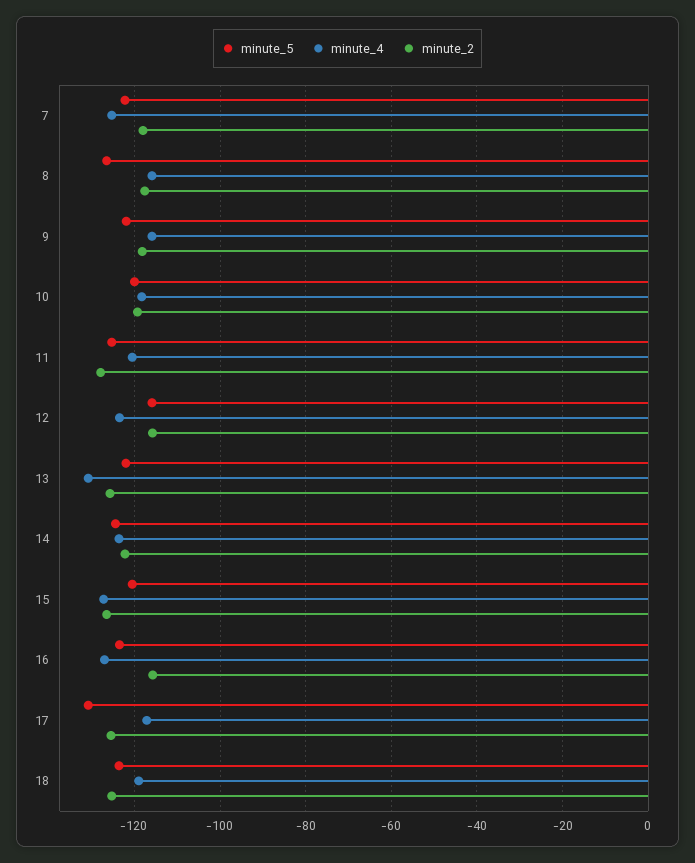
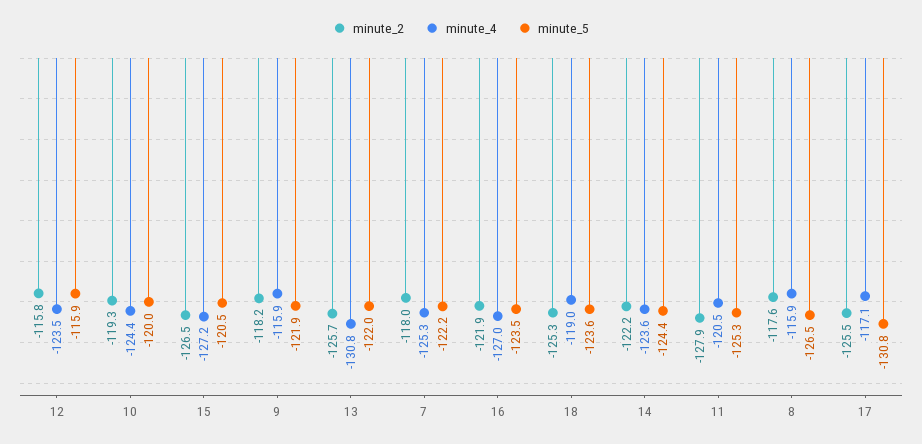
  {
    "minute_5": {
      "7": -122.2,
      "8": -126.5,
      "9": -121.9,
      "10": -120,
      "11": -125.3,
      "12": -115.9,
      "13": -122,
      "14": -124.4,
      "15": -120.5,
      "16": -123.5,
      "17": -130.8,
      "18": -123.6
    },
    "minute_4": {
      "7": -125.3,
      "8": -115.9,
      "9": -115.9,
-     "10": -118,
+     "10": -124.4,
      "11": -120.5,
      "12": -123.5,
      "13": -130.8,
      "14": -123.6,
      "15": -127.2,
      "16": -127,
      "17": -117.1,
      "18": -119
    },
    "minute_2": {
      "7": -118,
      "8": -117.6,
      "9": -118.2,
      "10": -119.3,
      "11": -127.9,
      "12": -115.8,
      "13": -125.7,
      "14": -122.2,
      "15": -126.5,
-     "16": -116,
+     "16": -121.9,
      "17": -125.5,
      "18": -125.3
    }
  }

